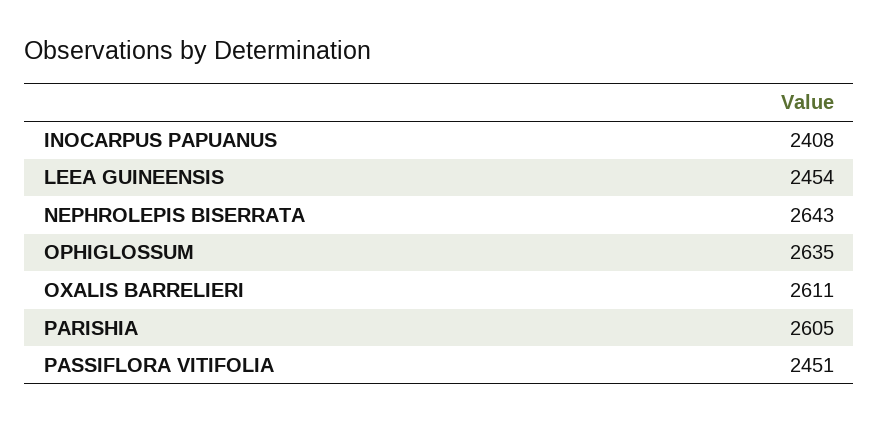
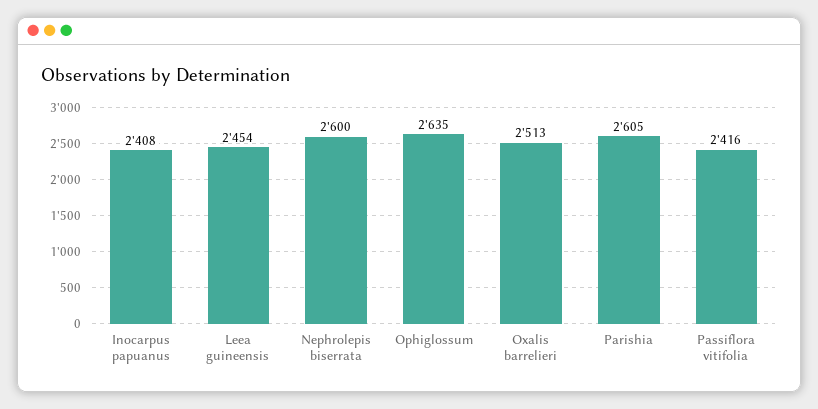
  {
    "INOCARPUS PAPUANUS": 2408,
    "LEEA GUINEENSIS": 2454,
-   "NEPHROLEPIS BISERRATA": 2643,
+   "NEPHROLEPIS BISERRATA": 2600,
    "OPHIGLOSSUM": 2635,
-   "OXALIS BARRELIERI": 2611,
+   "OXALIS BARRELIERI": 2513,
    "PARISHIA": 2605,
-   "PASSIFLORA VITIFOLIA": 2451
+   "PASSIFLORA VITIFOLIA": 2416
  }

